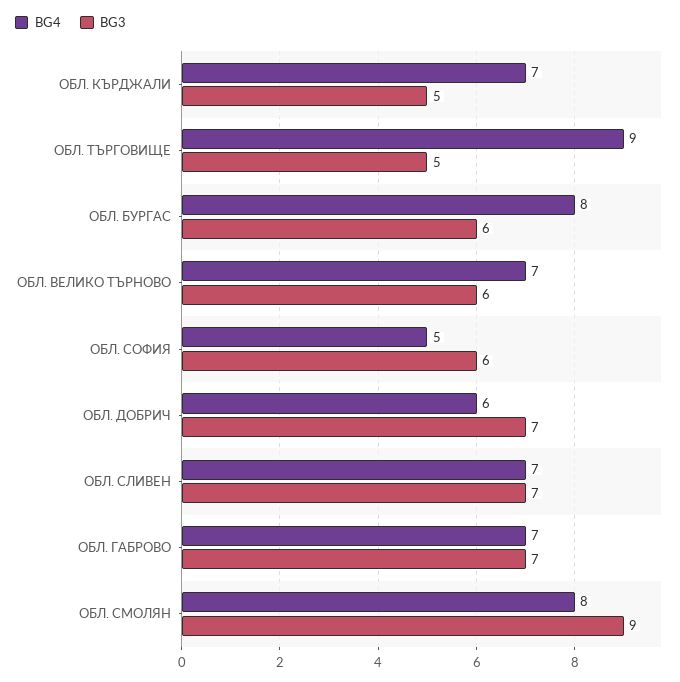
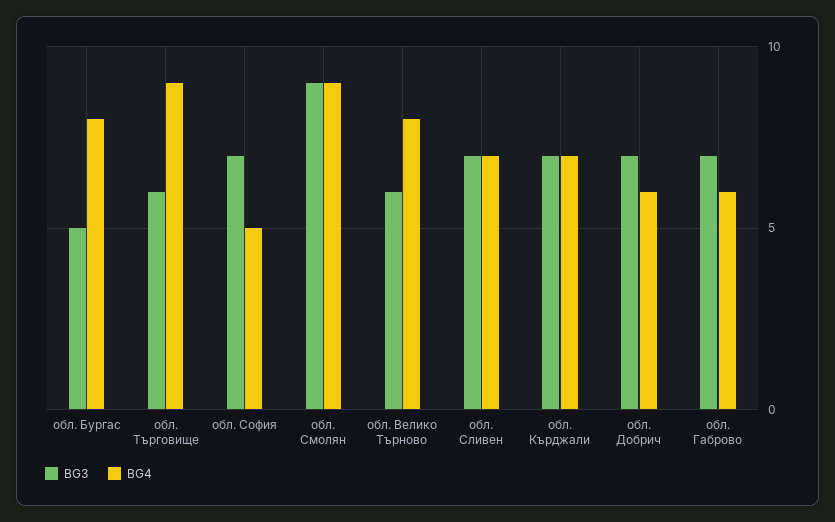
  {
    "BG4": {
      "ОБЛ. КЪРДЖАЛИ": 7,
      "ОБЛ. ТЪРГОВИЩЕ": 9,
      "ОБЛ. БУРГАС": 8,
-     "ОБЛ. ВЕЛИКО ТЪРНОВО": 7,
+     "ОБЛ. ВЕЛИКО ТЪРНОВО": 8,
      "ОБЛ. СОФИЯ": 5,
      "ОБЛ. ДОБРИЧ": 6,
      "ОБЛ. СЛИВЕН": 7,
-     "ОБЛ. ГАБРОВО": 7,
+     "ОБЛ. ГАБРОВО": 6,
-     "ОБЛ. СМОЛЯН": 8
+     "ОБЛ. СМОЛЯН": 9
    },
    "BG3": {
-     "ОБЛ. КЪРДЖАЛИ": 5,
+     "ОБЛ. КЪРДЖАЛИ": 7,
-     "ОБЛ. ТЪРГОВИЩЕ": 5,
+     "ОБЛ. ТЪРГОВИЩЕ": 6,
-     "ОБЛ. БУРГАС": 6,
+     "ОБЛ. БУРГАС": 5,
      "ОБЛ. ВЕЛИКО ТЪРНОВО": 6,
-     "ОБЛ. СОФИЯ": 6,
+     "ОБЛ. СОФИЯ": 7,
      "ОБЛ. ДОБРИЧ": 7,
      "ОБЛ. СЛИВЕН": 7,
      "ОБЛ. ГАБРОВО": 7,
      "ОБЛ. СМОЛЯН": 9
    }
  }

